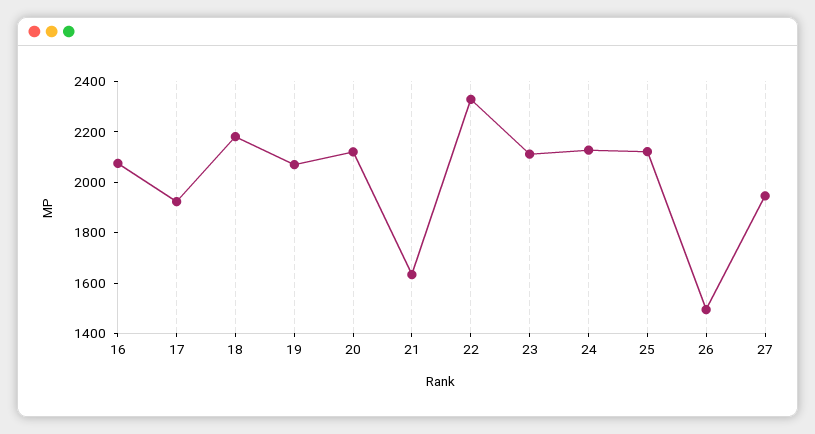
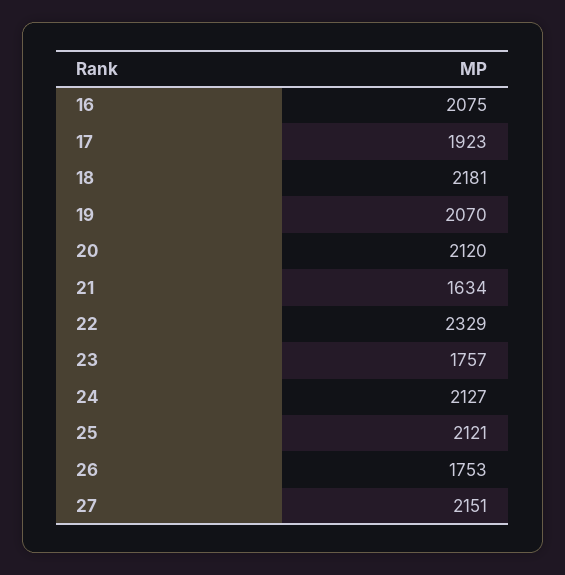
  {
    "16": 2075,
    "17": 1923,
    "18": 2181,
    "19": 2070,
    "20": 2120,
    "21": 1634,
    "22": 2329,
-   "23": 2100,
+   "23": 1757,
    "24": 2127,
    "25": 2121,
-   "26": 1500,
+   "26": 1753,
-   "27": 1950
+   "27": 2151
  }

